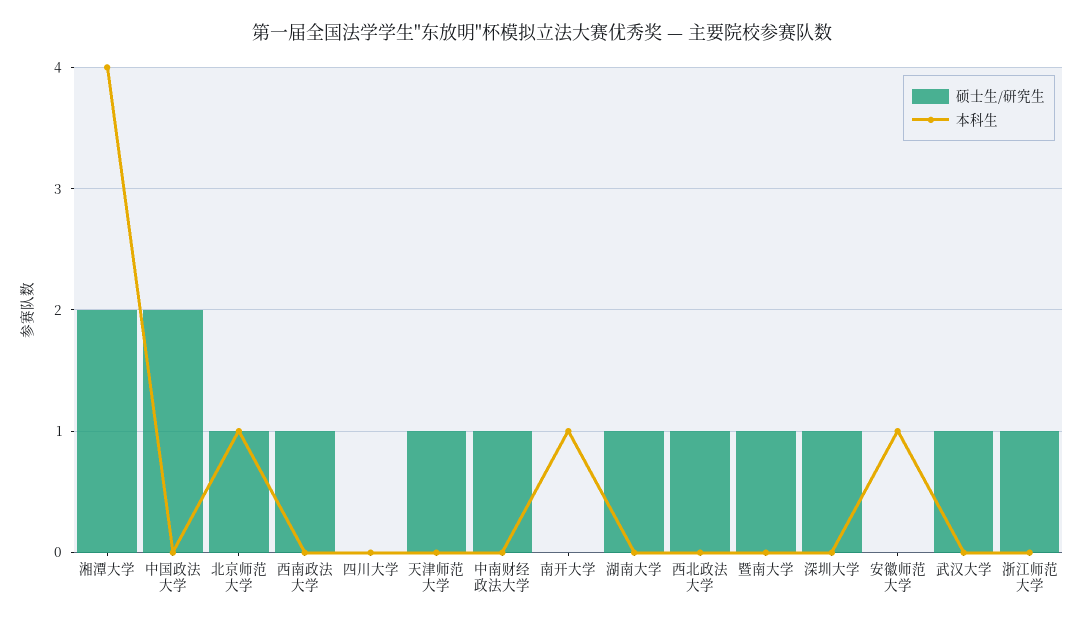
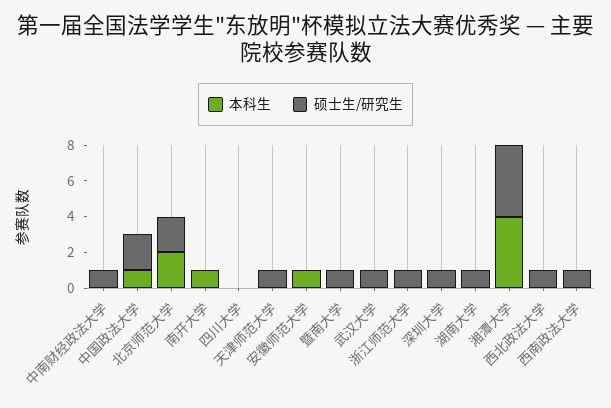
  {
    "硕士生/研究生": {
-     "湘潭大学": 2,
+     "湘潭大学": 4,
      "中国政法大学": 2,
-     "北京师范大学": 1,
+     "北京师范大学": 2,
      "西南政法大学": 1,
      "四川大学": 0,
      "天津师范大学": 1,
      "中南财经政法大学": 1,
      "南开大学": 0,
      "湖南大学": 1,
      "西北政法大学": 1,
      "暨南大学": 1,
      "深圳大学": 1,
      "安徽师范大学": 0,
      "武汉大学": 1,
      "浙江师范大学": 1
    },
    "本科生": {
      "湘潭大学": 4,
-     "中国政法大学": 0,
+     "中国政法大学": 1,
-     "北京师范大学": 1,
+     "北京师范大学": 2,
      "西南政法大学": 0,
      "四川大学": 0,
      "天津师范大学": 0,
      "中南财经政法大学": 0,
      "南开大学": 1,
      "湖南大学": 0,
      "西北政法大学": 0,
      "暨南大学": 0,
      "深圳大学": 0,
      "安徽师范大学": 1,
      "武汉大学": 0,
      "浙江师范大学": 0
    }
  }

